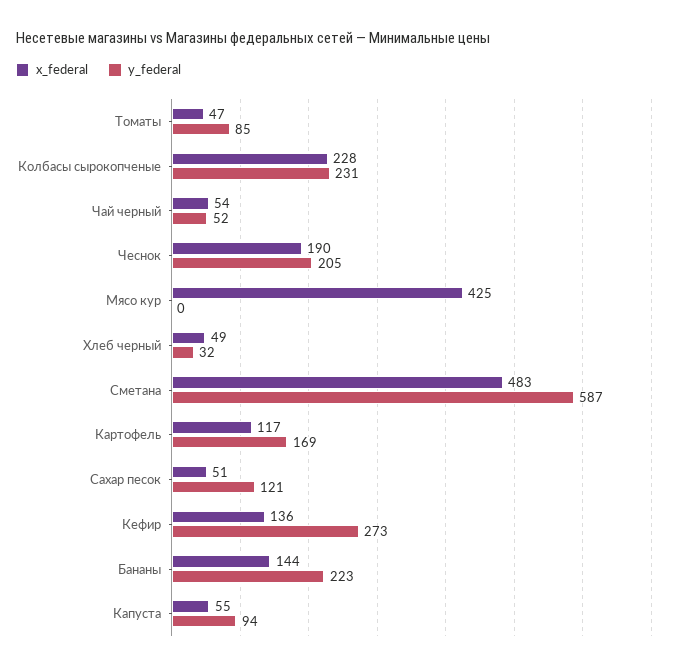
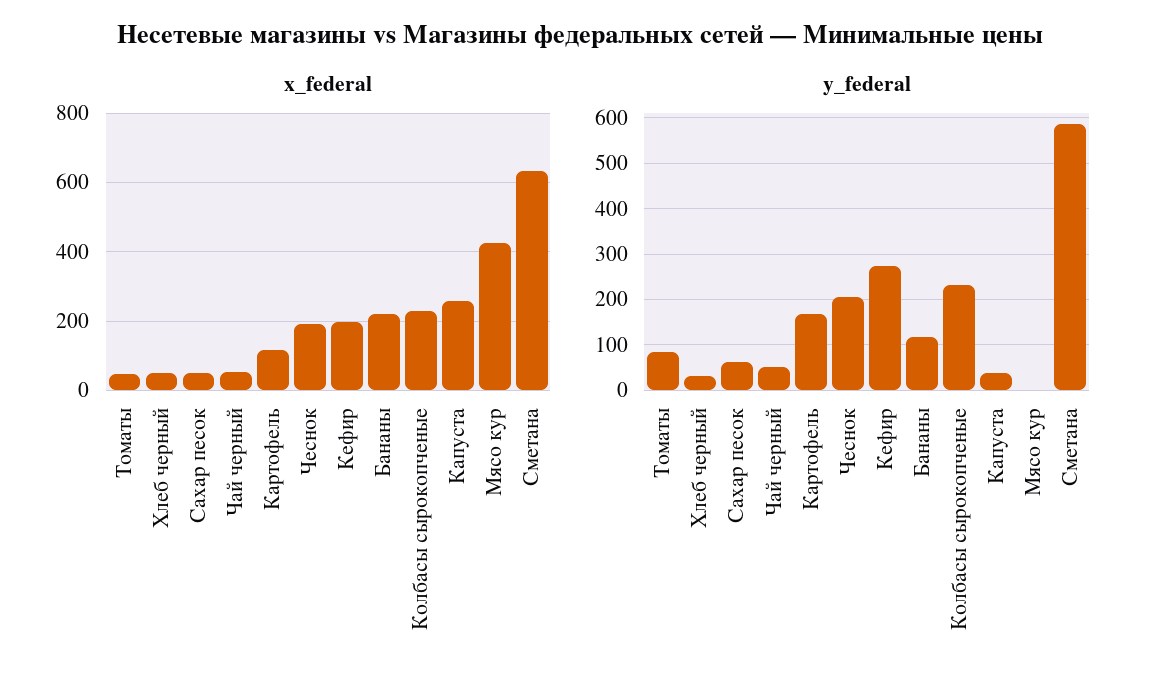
  {
    "x_federal": {
      "Томаты": 47,
      "Колбасы сырокопченые": 228,
      "Чай черный": 54,
      "Чеснок": 190,
      "Мясо кур": 425,
      "Хлеб черный": 49,
-     "Сметана": 483,
+     "Сметана": 640,
      "Картофель": 117,
      "Сахар песок": 51,
-     "Кефир": 136,
+     "Кефир": 200,
-     "Бананы": 144,
+     "Бананы": 220,
-     "Капуста": 55
+     "Капуста": 260
    },
    "y_federal": {
      "Томаты": 85,
      "Колбасы сырокопченые": 231,
      "Чай черный": 52,
      "Чеснок": 205,
      "Мясо кур": 0,
      "Хлеб черный": 32,
      "Сметана": 587,
      "Картофель": 169,
-     "Сахар песок": 121,
+     "Сахар песок": 60,
      "Кефир": 273,
-     "Бананы": 223,
+     "Бананы": 120,
-     "Капуста": 94
+     "Капуста": 40
    }
  }

